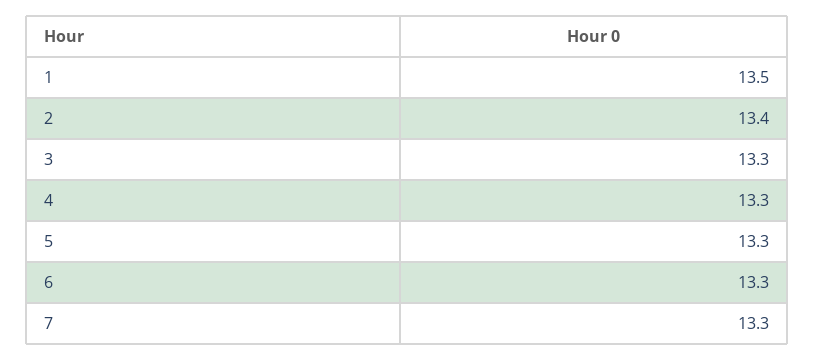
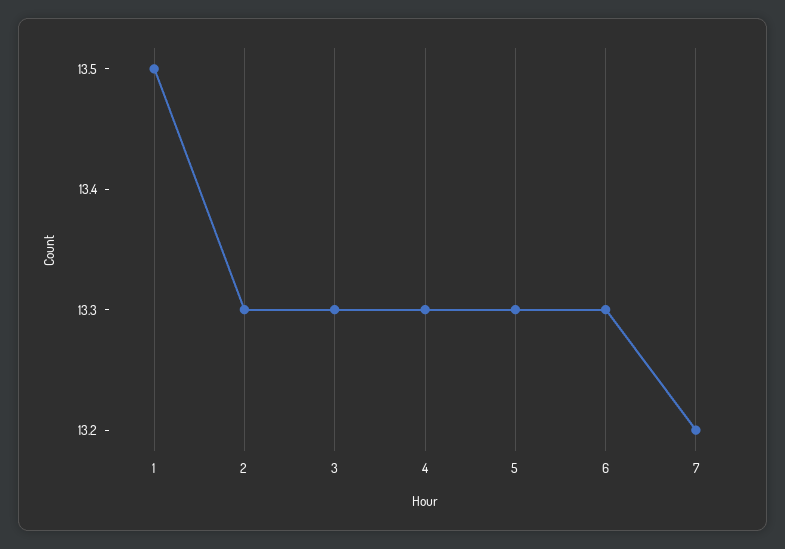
  {
    "1": 13.5,
-   "2": 13.4,
+   "2": 13.3,
    "3": 13.3,
    "4": 13.3,
    "5": 13.3,
    "6": 13.3,
-   "7": 13.3
+   "7": 13.2
  }

